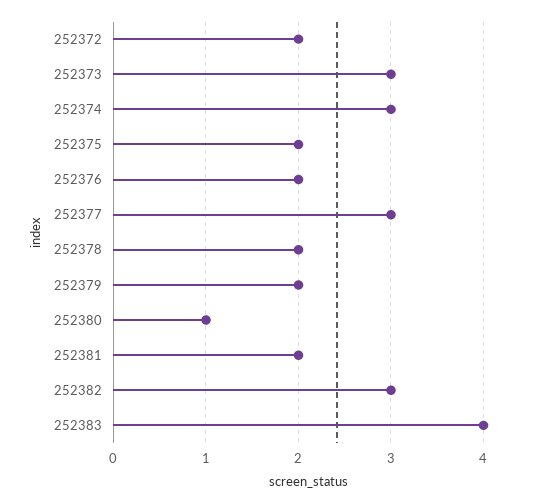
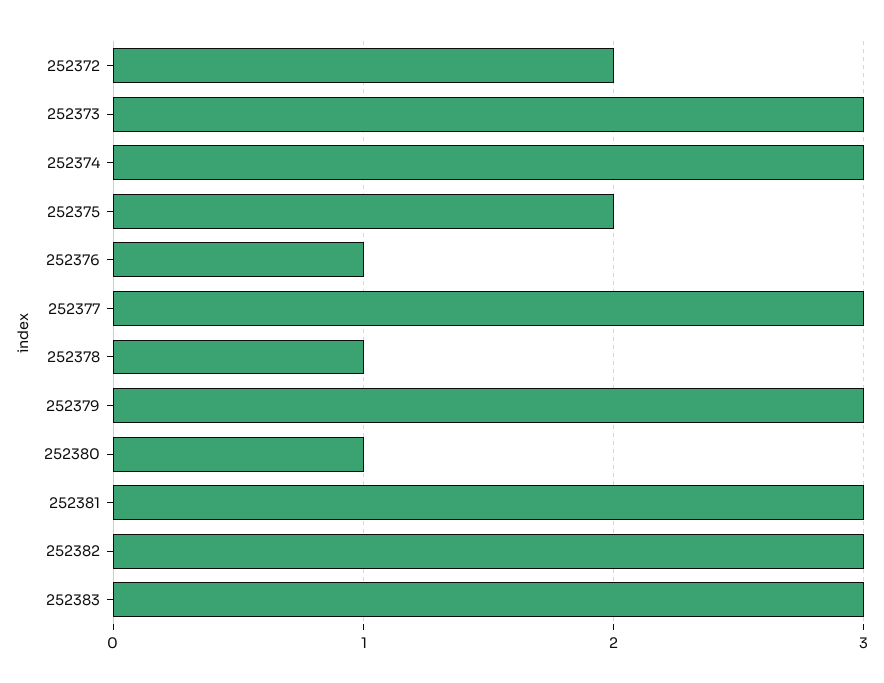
  {
    "252372": 2,
    "252373": 3,
    "252374": 3,
    "252375": 2,
-   "252376": 2,
+   "252376": 1,
    "252377": 3,
-   "252378": 2,
+   "252378": 1,
-   "252379": 2,
+   "252379": 3,
    "252380": 1,
-   "252381": 2,
+   "252381": 3,
    "252382": 3,
-   "252383": 4
+   "252383": 3
  }

